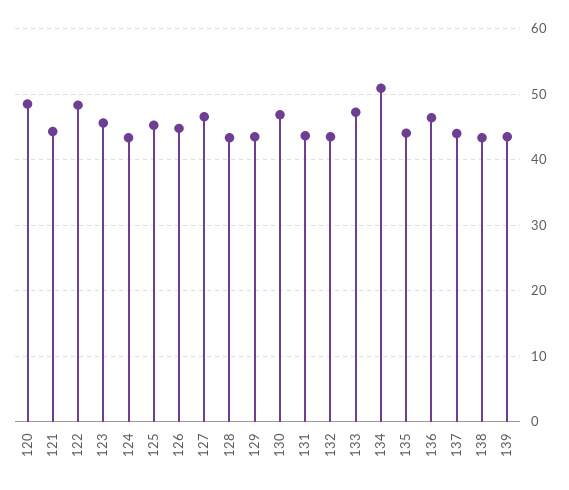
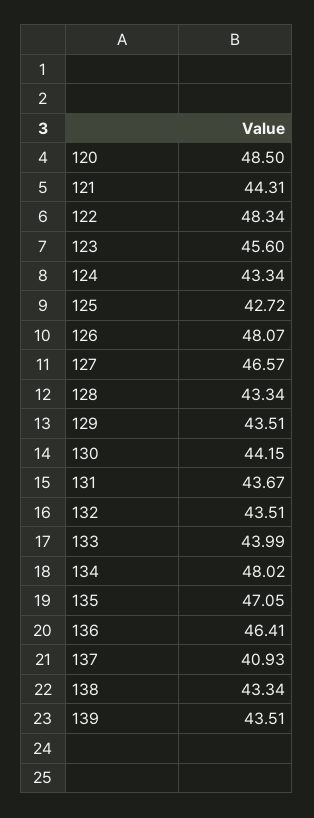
  {
    "120": 48.5,
    "121": 44.31,
    "122": 48.34,
    "123": 45.6,
    "124": 43.34,
-   "125": 45,
+   "125": 42.72,
-   "126": 45,
+   "126": 48.07,
    "127": 46.57,
    "128": 43.34,
    "129": 43.51,
-   "130": 47,
+   "130": 44.15,
    "131": 43.67,
    "132": 43.51,
-   "133": 47,
+   "133": 43.99,
-   "134": 51,
+   "134": 48.02,
-   "135": 44,
+   "135": 47.05,
    "136": 46.41,
-   "137": 44,
+   "137": 40.93,
    "138": 43.34,
    "139": 43.51
  }

